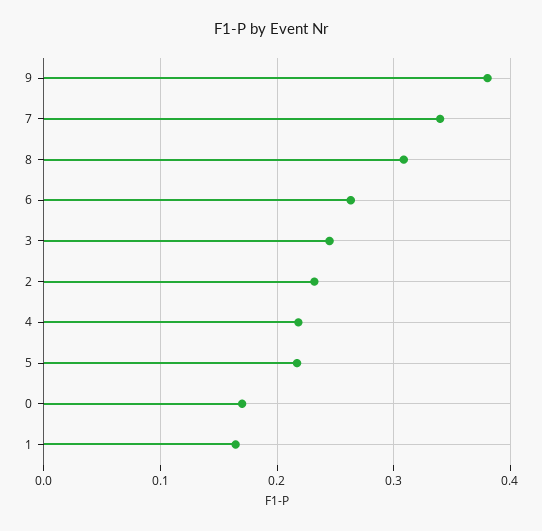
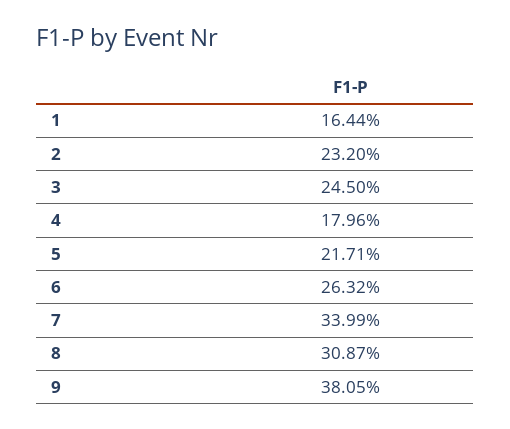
  {
    "9": 0.3805,
    "7": 0.3399,
    "8": 0.3087,
    "6": 0.2632,
    "3": 0.245,
    "2": 0.232,
-   "4": 0.22,
+   "4": 0.1796,
    "5": 0.2171,
-   "0": 0.17,
    "1": 0.1644
  }

